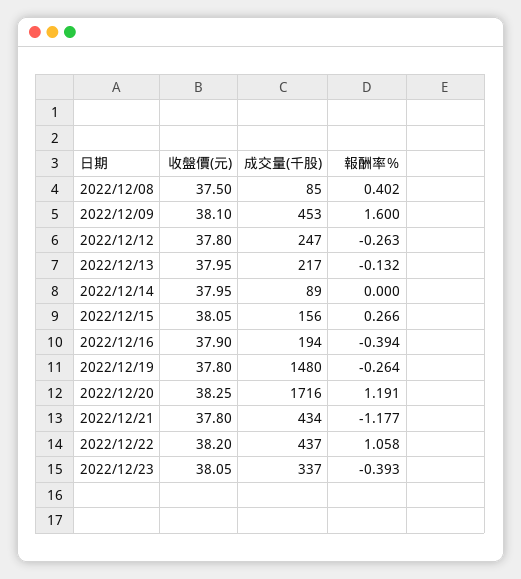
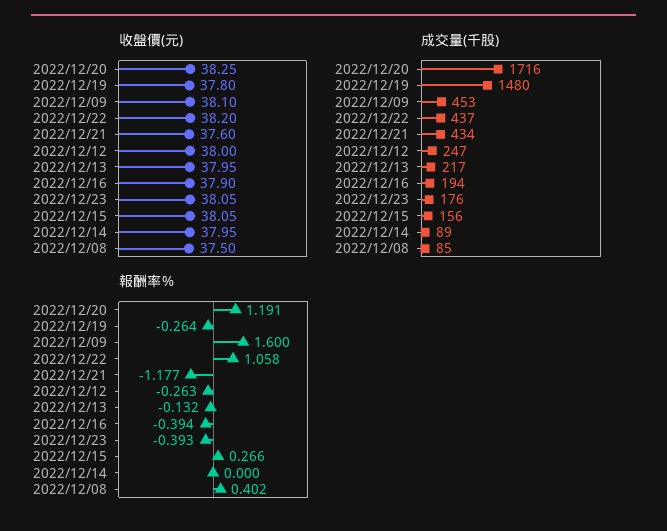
  {
    "收盤價(元)": {
      "2022/12/08": 37.5,
      "2022/12/09": 38.1,
-     "2022/12/12": 37.8,
+     "2022/12/12": 38,
      "2022/12/13": 37.95,
      "2022/12/14": 37.95,
      "2022/12/15": 38.05,
      "2022/12/16": 37.9,
      "2022/12/19": 37.8,
      "2022/12/20": 38.25,
-     "2022/12/21": 37.8,
+     "2022/12/21": 37.6,
      "2022/12/22": 38.2,
      "2022/12/23": 38.05
    },
    "成交量(千股)": {
      "2022/12/08": 85,
      "2022/12/09": 453,
      "2022/12/12": 247,
      "2022/12/13": 217,
      "2022/12/14": 89,
      "2022/12/15": 156,
      "2022/12/16": 194,
      "2022/12/19": 1480,
      "2022/12/20": 1716,
      "2022/12/21": 434,
      "2022/12/22": 437,
-     "2022/12/23": 337
+     "2022/12/23": 176
    },
    "報酬率％": {
      "2022/12/08": 0.402,
      "2022/12/09": 1.6,
      "2022/12/12": -0.263,
      "2022/12/13": -0.132,
      "2022/12/14": 0,
      "2022/12/15": 0.266,
      "2022/12/16": -0.394,
      "2022/12/19": -0.264,
      "2022/12/20": 1.191,
      "2022/12/21": -1.177,
      "2022/12/22": 1.058,
      "2022/12/23": -0.393
    }
  }

